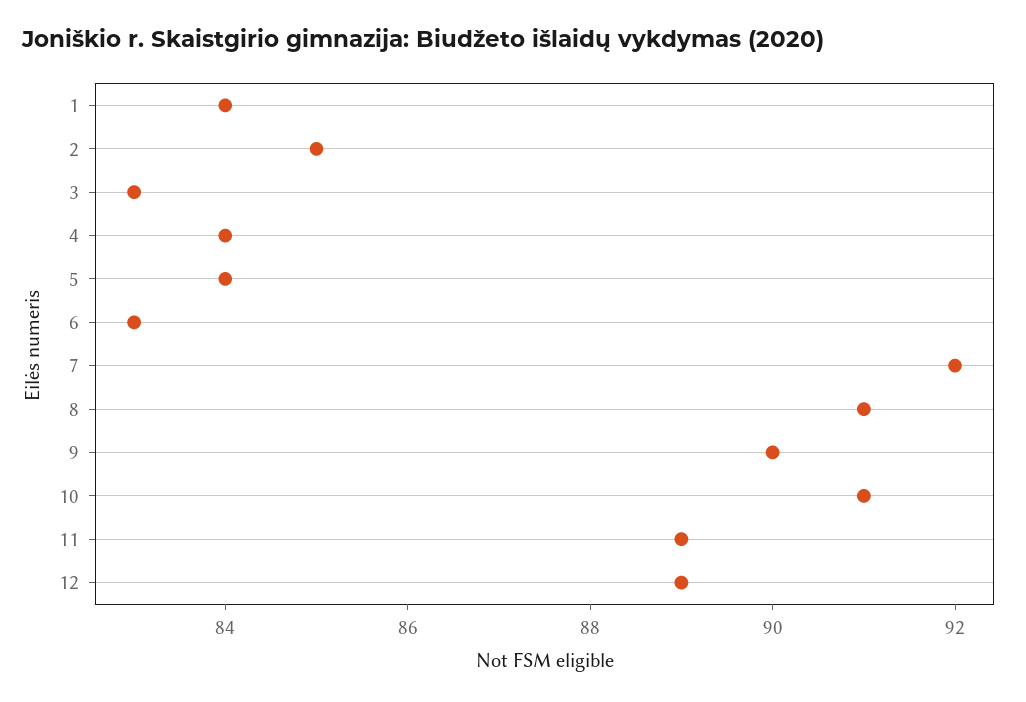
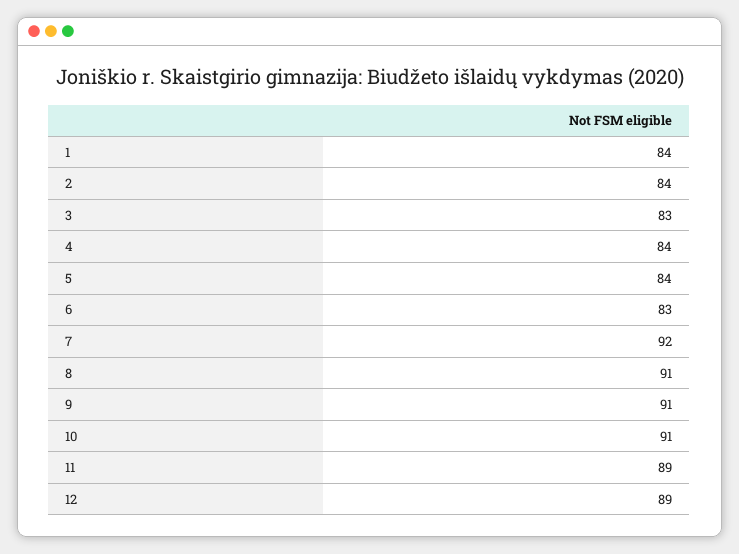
  {
    "1": 84,
-   "2": 85,
+   "2": 84,
    "3": 83,
    "4": 84,
    "5": 84,
    "6": 83,
    "7": 92,
    "8": 91,
-   "9": 90,
+   "9": 91,
    "10": 91,
    "11": 89,
    "12": 89
  }

